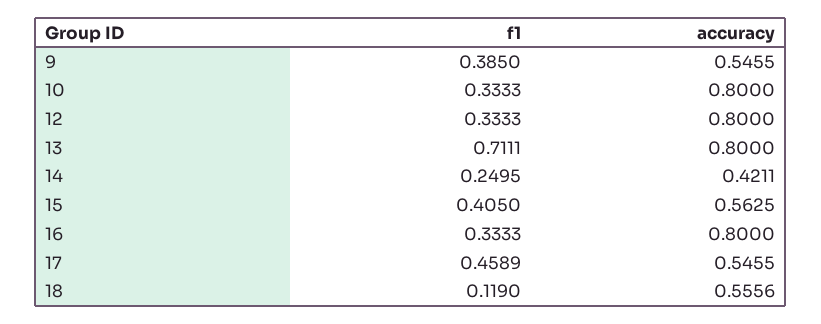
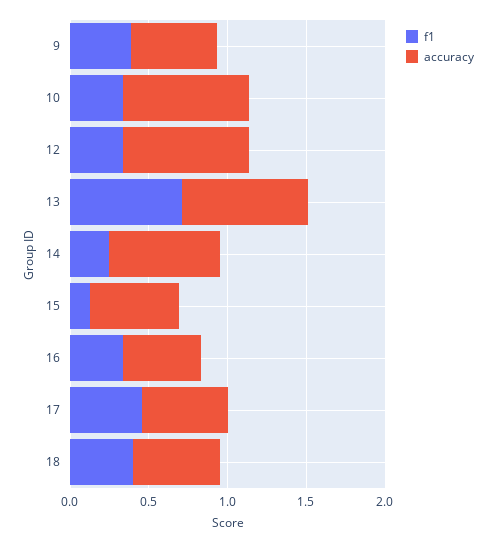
  {
    "f1": {
      "9": 0.385,
      "10": 0.3333,
      "12": 0.3333,
      "13": 0.7111,
      "14": 0.2495,
-     "15": 0.405,
+     "15": 0.1,
      "16": 0.3333,
      "17": 0.4589,
-     "18": 0.119
+     "18": 0.4
    },
    "accuracy": {
      "9": 0.5455,
      "10": 0.8,
      "12": 0.8,
      "13": 0.8,
-     "14": 0.4211,
+     "14": 0.7,
      "15": 0.5625,
-     "16": 0.8,
+     "16": 0.5,
      "17": 0.5455,
      "18": 0.5556
    }
  }

